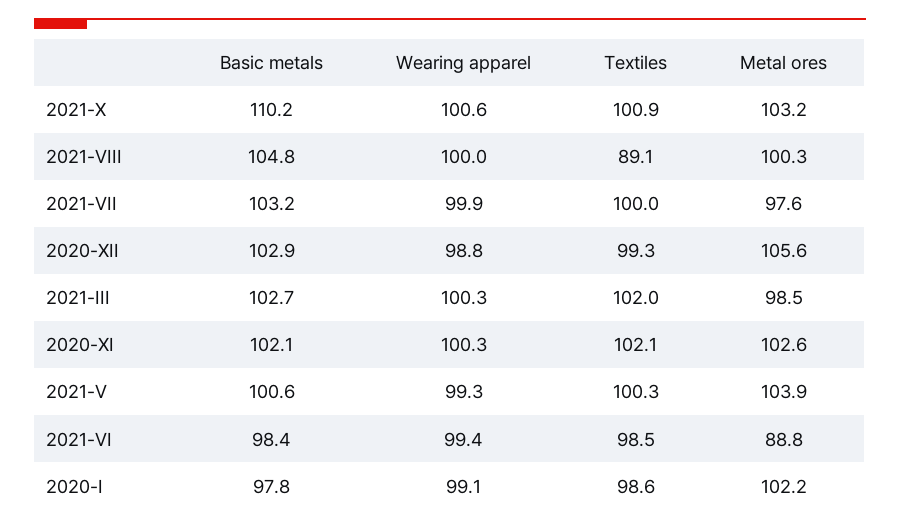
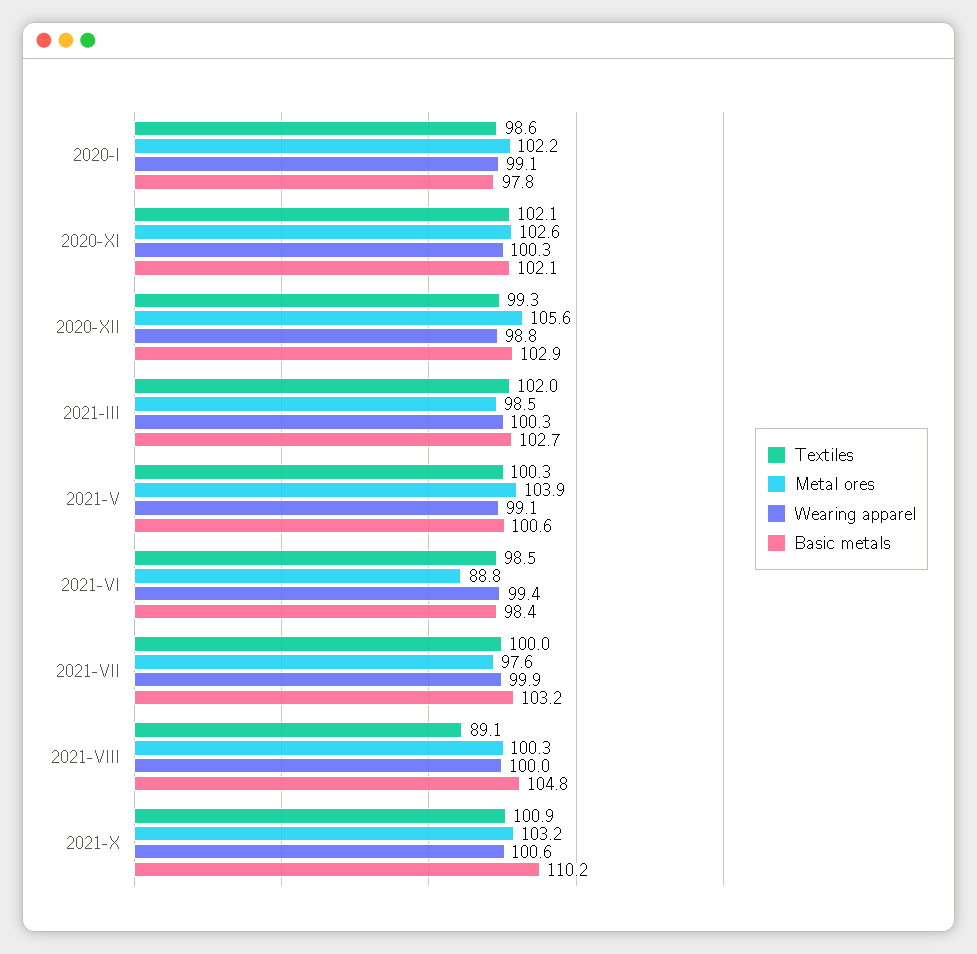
  {
    "Basic metals": {
      "2021-X": 110.2,
      "2021-VIII": 104.8,
      "2021-VII": 103.2,
      "2020-XII": 102.9,
      "2021-III": 102.7,
      "2020-XI": 102.1,
      "2021-V": 100.6,
      "2021-VI": 98.4,
      "2020-I": 97.8
    },
    "Wearing apparel": {
      "2021-X": 100.6,
      "2021-VIII": 100,
      "2021-VII": 99.9,
      "2020-XII": 98.8,
      "2021-III": 100.3,
      "2020-XI": 100.3,
-     "2021-V": 99.3,
+     "2021-V": 99.1,
      "2021-VI": 99.4,
      "2020-I": 99.1
    },
    "Textiles": {
      "2021-X": 100.9,
      "2021-VIII": 89.1,
      "2021-VII": 100,
      "2020-XII": 99.3,
      "2021-III": 102,
      "2020-XI": 102.1,
      "2021-V": 100.3,
      "2021-VI": 98.5,
      "2020-I": 98.6
    },
    "Metal ores": {
      "2021-X": 103.2,
      "2021-VIII": 100.3,
      "2021-VII": 97.6,
      "2020-XII": 105.6,
      "2021-III": 98.5,
      "2020-XI": 102.6,
      "2021-V": 103.9,
      "2021-VI": 88.8,
      "2020-I": 102.2
    }
  }

